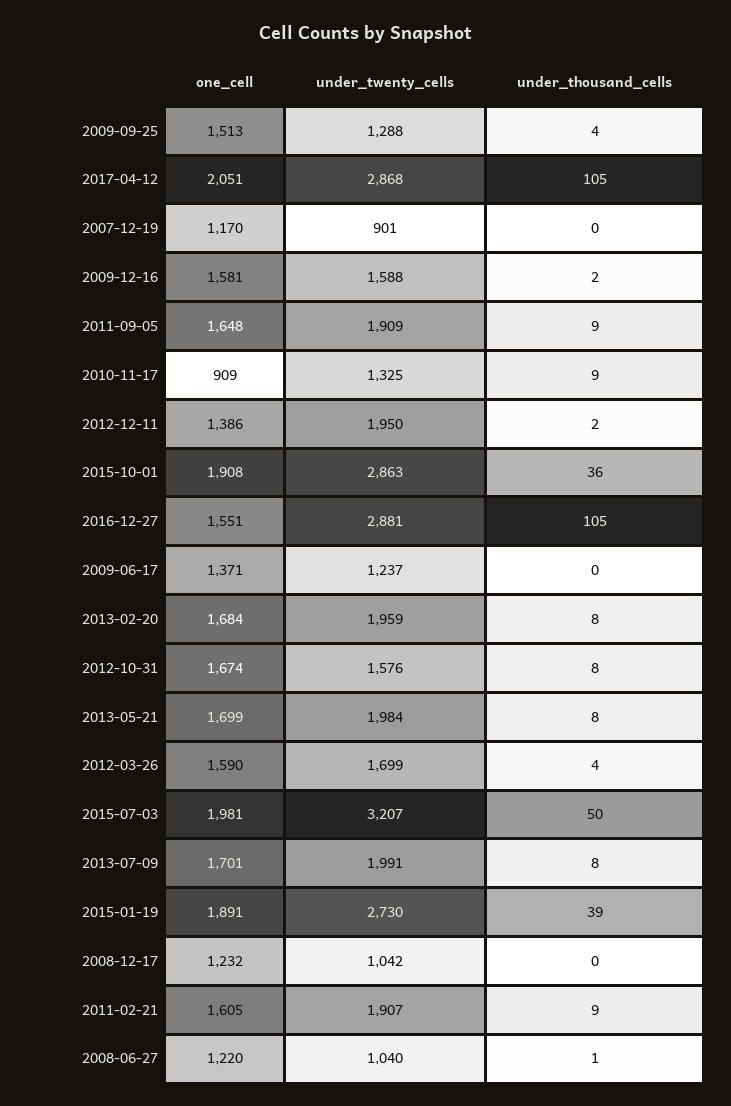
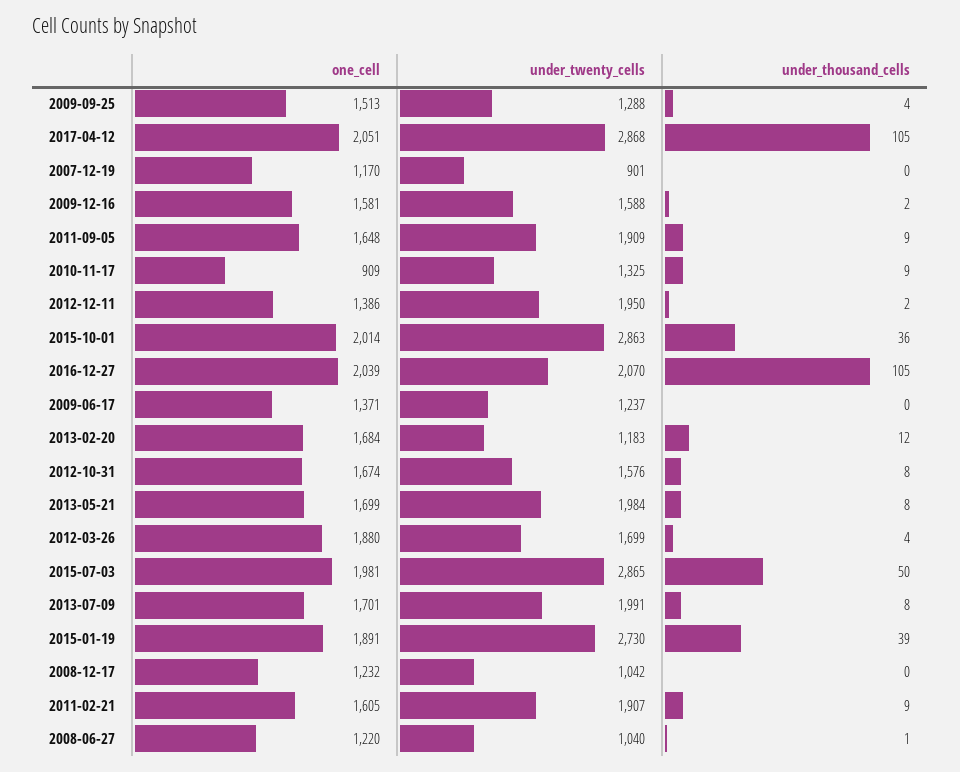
  {
    "one_cell": {
      "2009-09-25": 1513,
      "2017-04-12": 2051,
      "2007-12-19": 1170,
      "2009-12-16": 1581,
      "2011-09-05": 1648,
      "2010-11-17": 909,
      "2012-12-11": 1386,
-     "2015-10-01": 1908,
+     "2015-10-01": 2014,
-     "2016-12-27": 1551,
+     "2016-12-27": 2039,
      "2009-06-17": 1371,
      "2013-02-20": 1684,
      "2012-10-31": 1674,
      "2013-05-21": 1699,
-     "2012-03-26": 1590,
+     "2012-03-26": 1880,
      "2015-07-03": 1981,
      "2013-07-09": 1701,
      "2015-01-19": 1891,
      "2008-12-17": 1232,
      "2011-02-21": 1605,
      "2008-06-27": 1220
    },
    "under_twenty_cells": {
      "2009-09-25": 1288,
      "2017-04-12": 2868,
      "2007-12-19": 901,
      "2009-12-16": 1588,
      "2011-09-05": 1909,
      "2010-11-17": 1325,
      "2012-12-11": 1950,
      "2015-10-01": 2863,
-     "2016-12-27": 2881,
+     "2016-12-27": 2070,
      "2009-06-17": 1237,
-     "2013-02-20": 1959,
+     "2013-02-20": 1183,
      "2012-10-31": 1576,
      "2013-05-21": 1984,
      "2012-03-26": 1699,
-     "2015-07-03": 3207,
+     "2015-07-03": 2865,
      "2013-07-09": 1991,
      "2015-01-19": 2730,
      "2008-12-17": 1042,
      "2011-02-21": 1907,
      "2008-06-27": 1040
    },
    "under_thousand_cells": {
      "2009-09-25": 4,
      "2017-04-12": 105,
      "2007-12-19": 0,
      "2009-12-16": 2,
      "2011-09-05": 9,
      "2010-11-17": 9,
      "2012-12-11": 2,
      "2015-10-01": 36,
      "2016-12-27": 105,
      "2009-06-17": 0,
-     "2013-02-20": 8,
+     "2013-02-20": 12,
      "2012-10-31": 8,
      "2013-05-21": 8,
      "2012-03-26": 4,
      "2015-07-03": 50,
      "2013-07-09": 8,
      "2015-01-19": 39,
      "2008-12-17": 0,
      "2011-02-21": 9,
      "2008-06-27": 1
    }
  }

